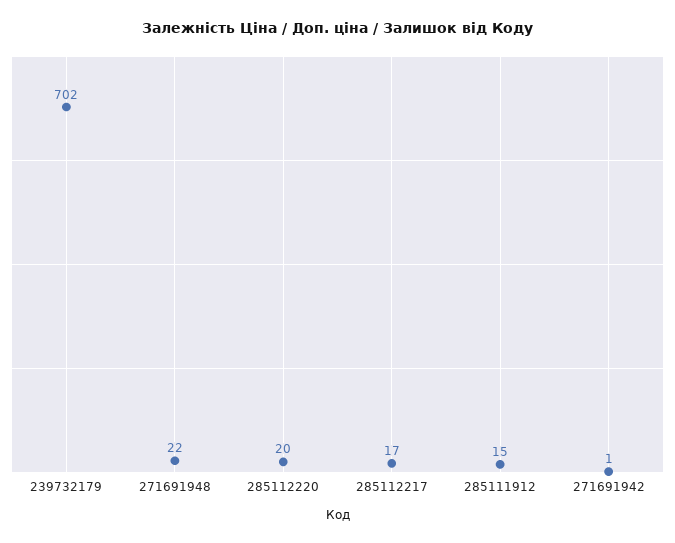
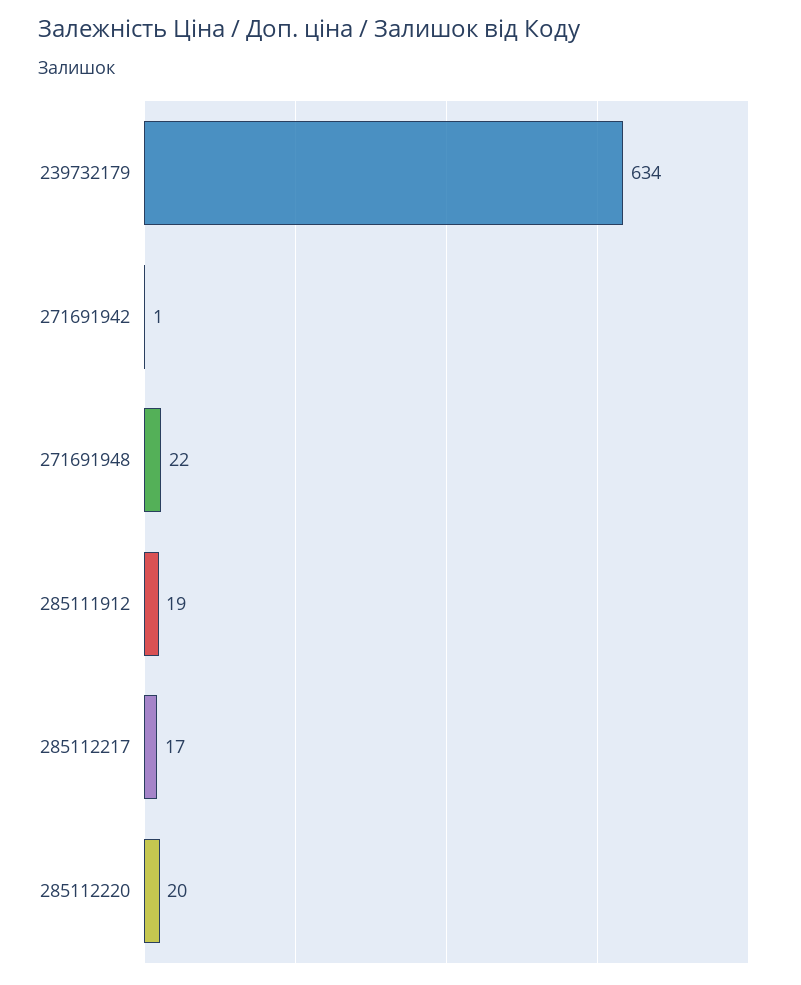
  {
-   "239732179": 702,
+   "239732179": 634,
    "271691948": 22,
    "285112220": 20,
    "285112217": 17,
-   "285111912": 15,
+   "285111912": 19,
    "271691942": 1
  }

